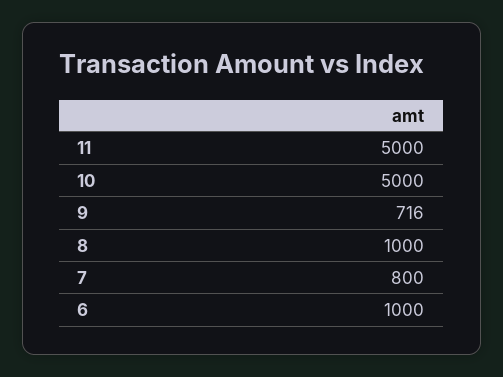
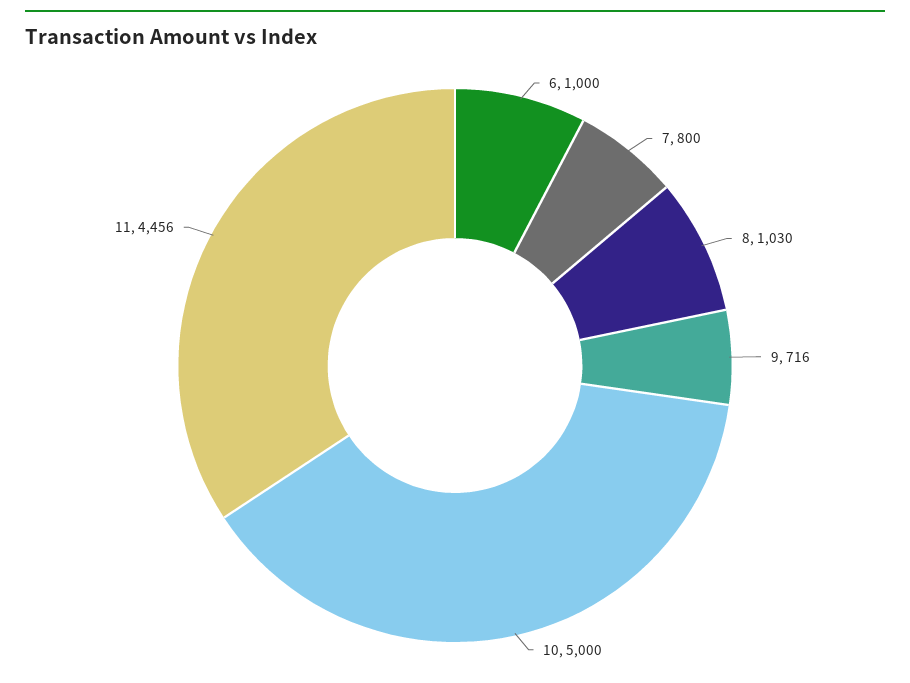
  {
-   "11": 5000,
+   "11": 4456,
    "10": 5000,
    "9": 716,
-   "8": 1000,
+   "8": 1030,
    "7": 800,
    "6": 1000
  }

